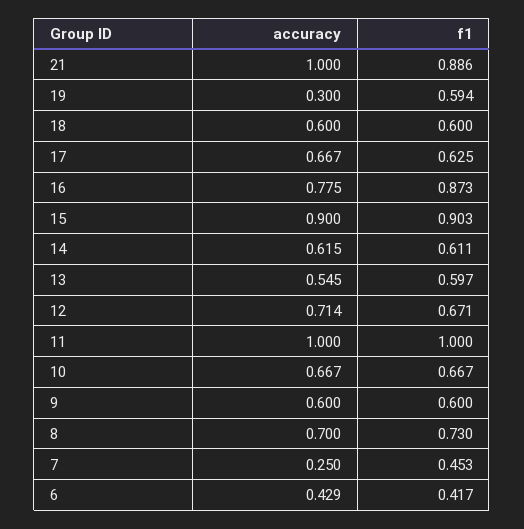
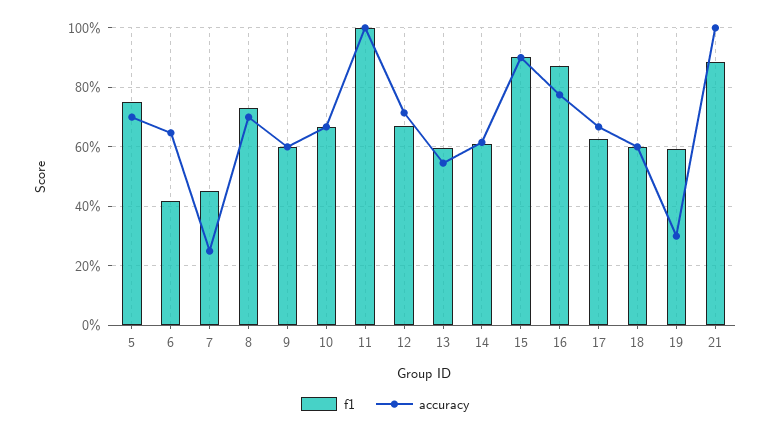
  {
    "accuracy": {
      "21": 1,
      "19": 0.3,
      "18": 0.6,
      "17": 0.667,
      "16": 0.775,
      "15": 0.9,
      "14": 0.615,
      "13": 0.545,
      "12": 0.714,
      "11": 1,
      "10": 0.667,
      "9": 0.6,
      "8": 0.7,
      "7": 0.25,
-     "6": 0.429
+     "6": 0.65,
+     "5": 0.7
    },
    "f1": {
      "21": 0.886,
      "19": 0.594,
      "18": 0.6,
      "17": 0.625,
      "16": 0.873,
      "15": 0.903,
      "14": 0.611,
      "13": 0.597,
      "12": 0.671,
      "11": 1,
      "10": 0.667,
      "9": 0.6,
      "8": 0.73,
      "7": 0.453,
-     "6": 0.417
+     "6": 0.417,
+     "5": 0.75
    }
  }

